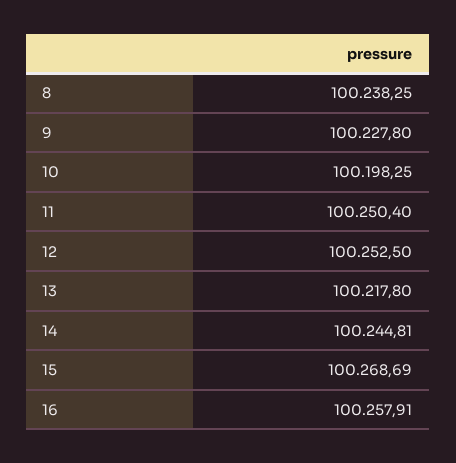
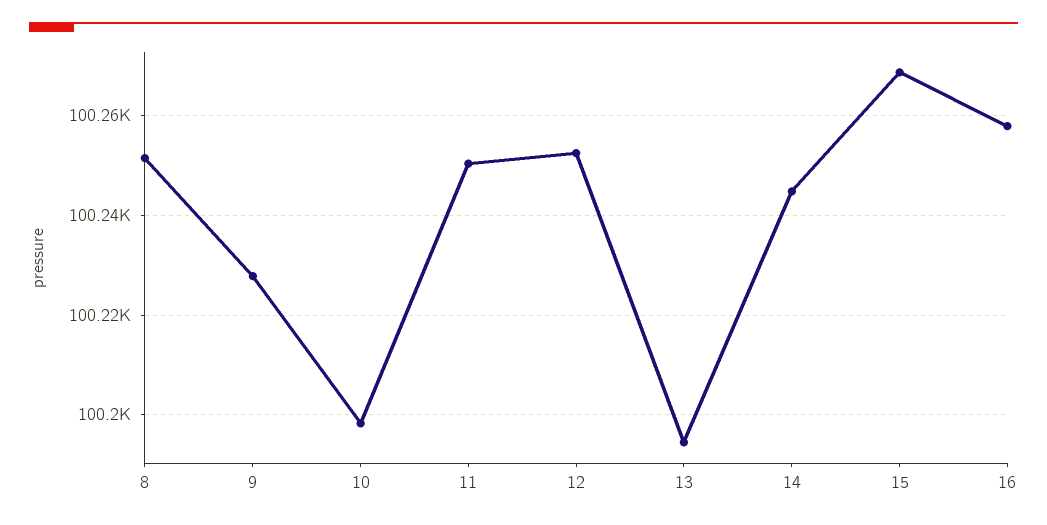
  {
-   "8": 100238.25,
+   "8": 100252,
    "9": 100227.8,
    "10": 100198.25,
    "11": 100250.4,
    "12": 100252.5,
-   "13": 100217.8,
+   "13": 100194,
    "14": 100244.81,
    "15": 100268.69,
    "16": 100257.91
  }

